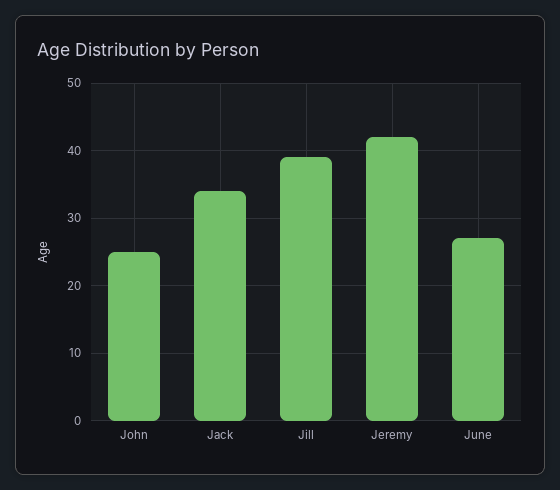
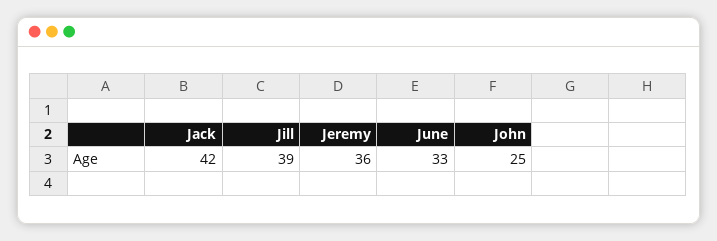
  {
    "John": 25,
-   "Jack": 34,
+   "Jack": 42,
    "Jill": 39,
-   "Jeremy": 42,
+   "Jeremy": 36,
-   "June": 27
+   "June": 33
  }

